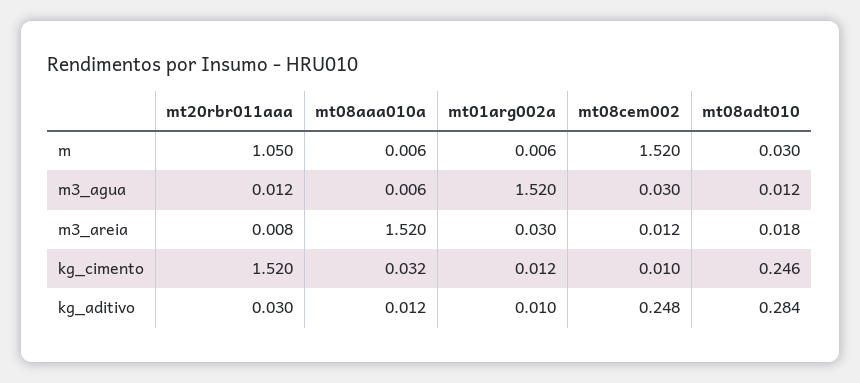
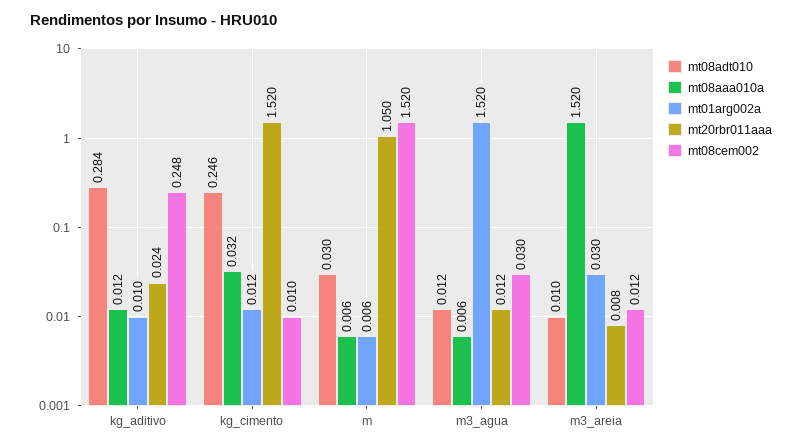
  {
    "mt20rbr011aaa": {
      "m": 1.05,
      "m3_agua": 0.012,
      "m3_areia": 0.008,
      "kg_cimento": 1.52,
-     "kg_aditivo": 0.03
+     "kg_aditivo": 0.024
    },
    "mt08aaa010a": {
      "m": 0.006,
      "m3_agua": 0.006,
      "m3_areia": 1.52,
      "kg_cimento": 0.032,
      "kg_aditivo": 0.012
    },
    "mt01arg002a": {
      "m": 0.006,
      "m3_agua": 1.52,
      "m3_areia": 0.03,
      "kg_cimento": 0.012,
      "kg_aditivo": 0.01
    },
    "mt08cem002": {
      "m": 1.52,
      "m3_agua": 0.03,
      "m3_areia": 0.012,
      "kg_cimento": 0.01,
      "kg_aditivo": 0.248
    },
    "mt08adt010": {
      "m": 0.03,
      "m3_agua": 0.012,
-     "m3_areia": 0.018,
+     "m3_areia": 0.01,
      "kg_cimento": 0.246,
      "kg_aditivo": 0.284
    }
  }

